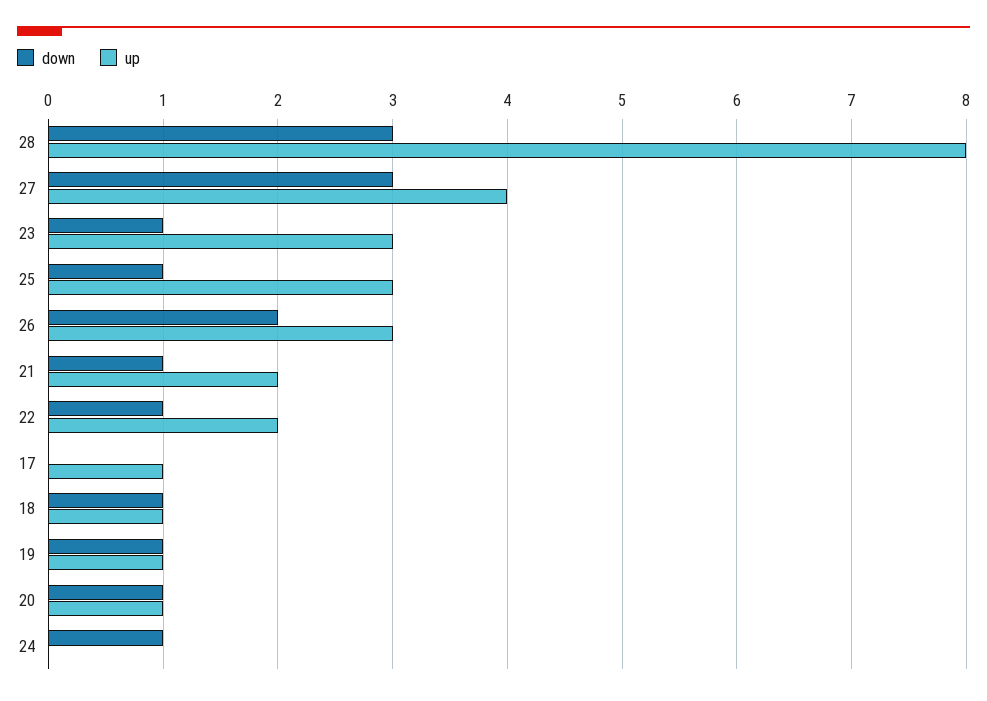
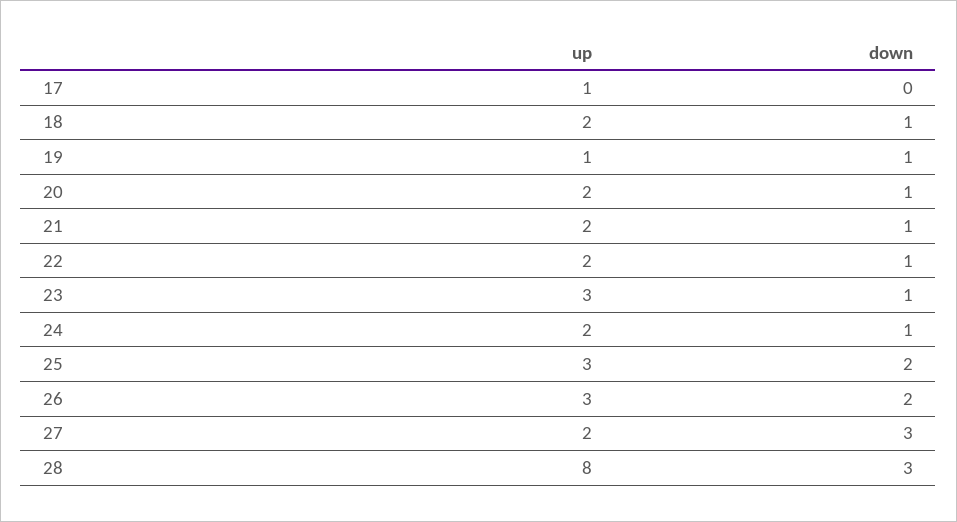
  {
    "down": {
      "28": 3,
      "27": 3,
      "23": 1,
-     "25": 1,
+     "25": 2,
      "26": 2,
      "21": 1,
      "22": 1,
      "17": 0,
      "18": 1,
      "19": 1,
      "20": 1,
      "24": 1
    },
    "up": {
      "28": 8,
-     "27": 4,
+     "27": 2,
      "23": 3,
      "25": 3,
      "26": 3,
      "21": 2,
      "22": 2,
      "17": 1,
-     "18": 1,
+     "18": 2,
      "19": 1,
-     "20": 1,
+     "20": 2,
-     "24": 0
+     "24": 2
    }
  }

